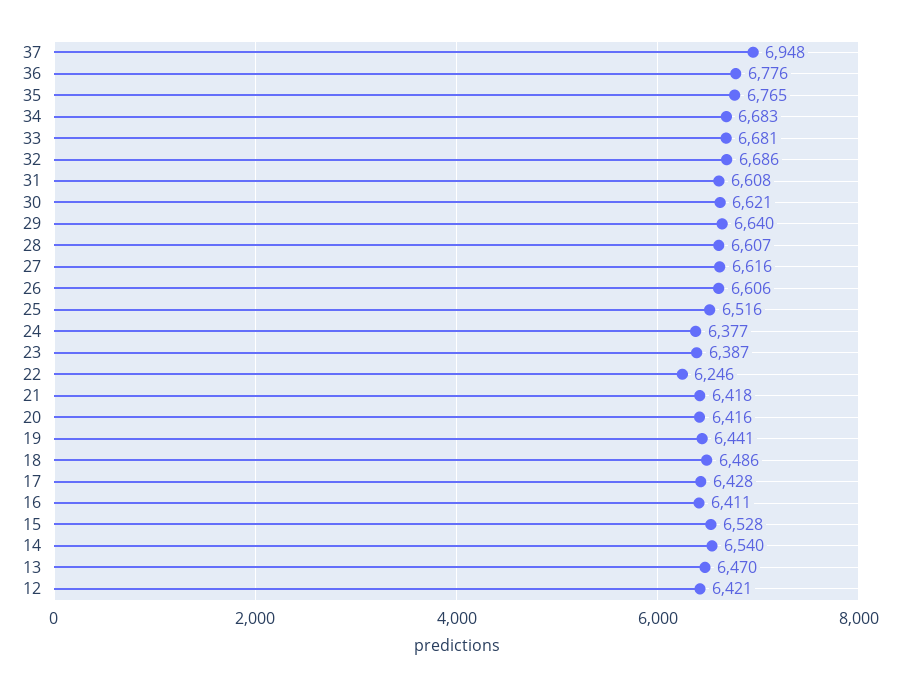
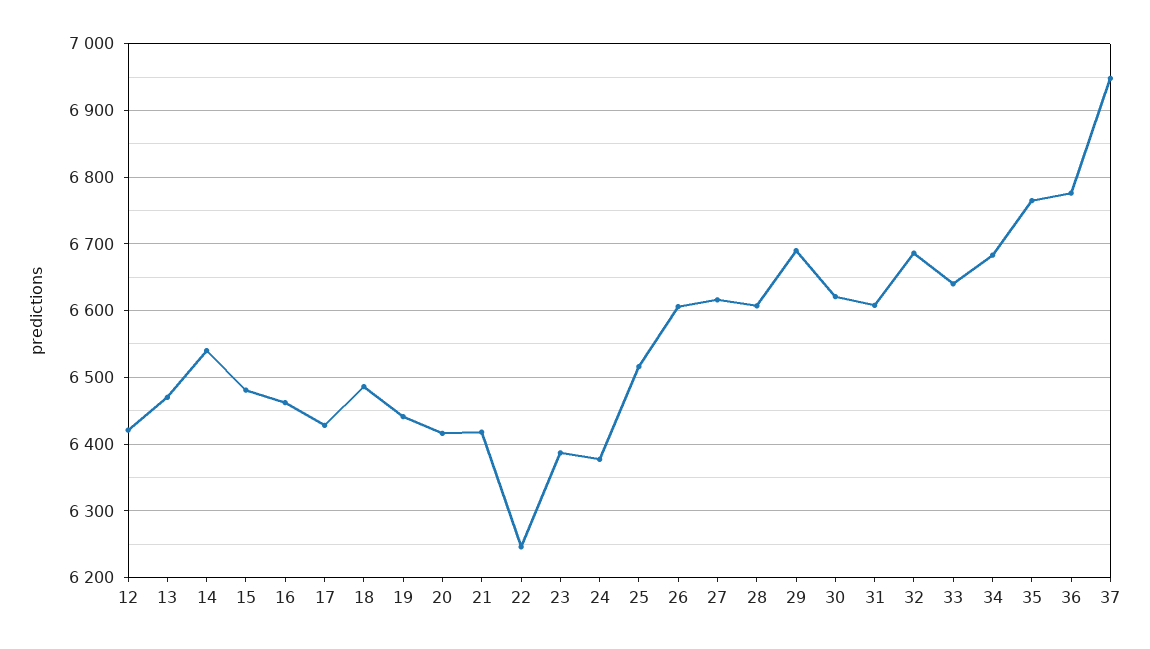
  {
    "37": 6948,
    "36": 6776,
    "35": 6765,
    "34": 6683,
-   "33": 6681,
+   "33": 6640,
    "32": 6686,
    "31": 6608,
    "30": 6621,
-   "29": 6640,
+   "29": 6690,
    "28": 6607,
    "27": 6616,
    "26": 6606,
    "25": 6516,
    "24": 6377,
    "23": 6387,
    "22": 6246,
    "21": 6418,
    "20": 6416,
    "19": 6441,
    "18": 6486,
    "17": 6428,
-   "16": 6411,
+   "16": 6460,
-   "15": 6528,
+   "15": 6480,
    "14": 6540,
    "13": 6470,
    "12": 6421
  }

